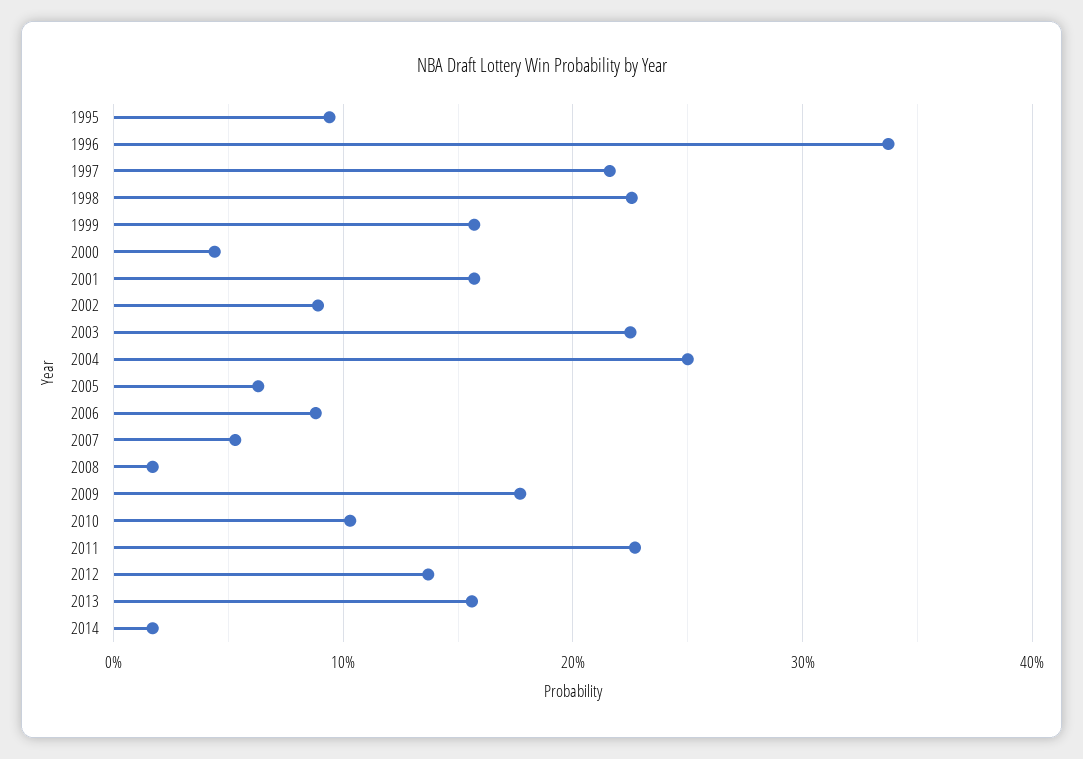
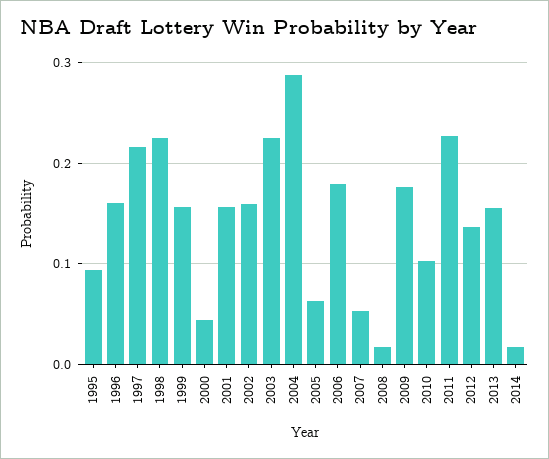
  {
    "1995": 0.09,
-   "1996": 0.34,
+   "1996": 0.16,
    "1997": 0.22,
    "1998": 0.23,
    "1999": 0.16,
    "2000": 0.04,
    "2001": 0.16,
-   "2002": 0.09,
+   "2002": 0.16,
    "2003": 0.23,
-   "2004": 0.25,
+   "2004": 0.29,
    "2005": 0.06,
-   "2006": 0.09,
+   "2006": 0.18,
    "2007": 0.05,
    "2008": 0.02,
    "2009": 0.18,
    "2010": 0.1,
    "2011": 0.23,
    "2012": 0.14,
    "2013": 0.16,
    "2014": 0.02
  }

